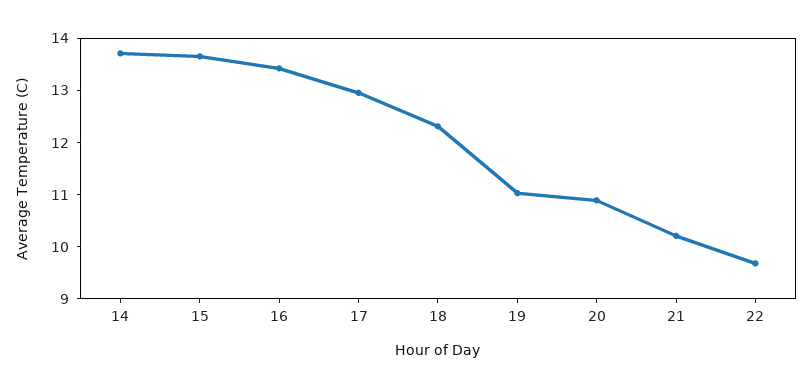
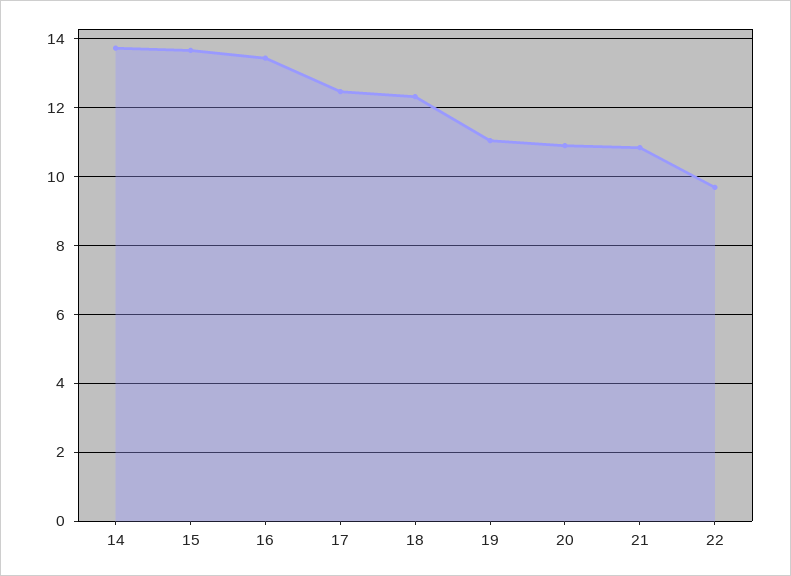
  {
    "14": 13.8,
    "15": 13.6,
    "16": 13.4,
-   "17": 13,
+   "17": 12.4,
    "18": 12.4,
    "19": 11,
    "20": 10.8,
-   "21": 10.2,
+   "21": 10.8,
    "22": 9.6
  }

